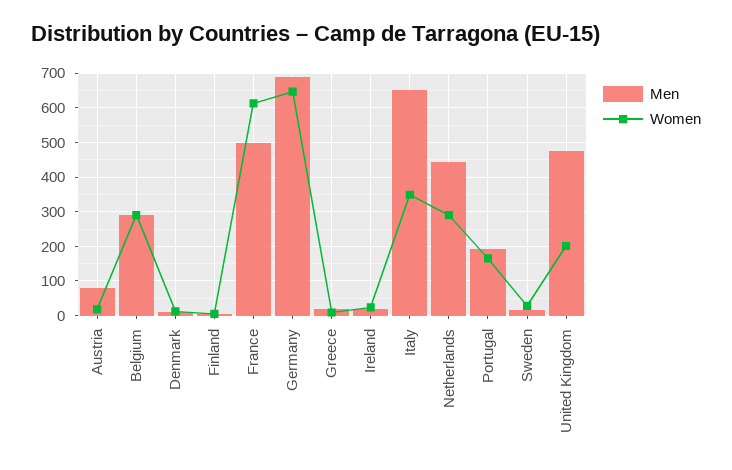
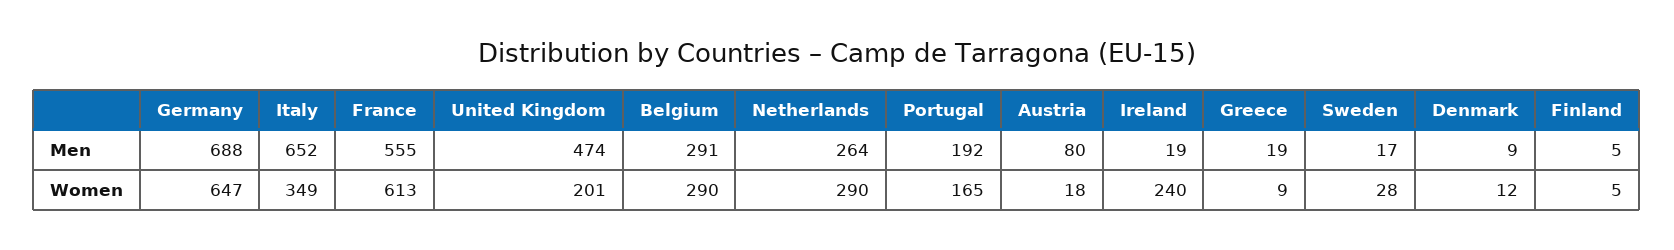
  {
    "Men": {
      "Austria": 80,
      "Belgium": 291,
      "Denmark": 9,
      "Finland": 5,
-     "France": 500,
+     "France": 555,
      "Germany": 688,
      "Greece": 19,
      "Ireland": 19,
      "Italy": 652,
-     "Netherlands": 440,
+     "Netherlands": 264,
      "Portugal": 192,
      "Sweden": 17,
      "United Kingdom": 474
    },
    "Women": {
      "Austria": 18,
      "Belgium": 290,
      "Denmark": 12,
      "Finland": 5,
      "France": 613,
      "Germany": 647,
      "Greece": 9,
-     "Ireland": 20,
+     "Ireland": 240,
      "Italy": 349,
      "Netherlands": 290,
      "Portugal": 165,
      "Sweden": 28,
      "United Kingdom": 201
    }
  }

